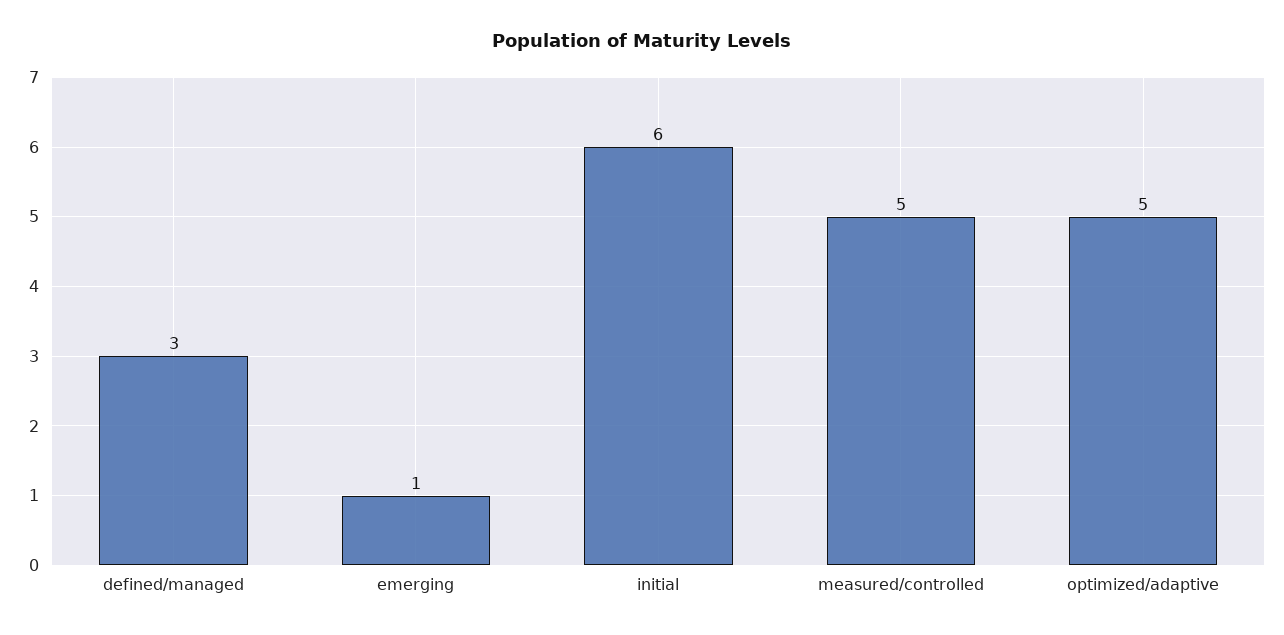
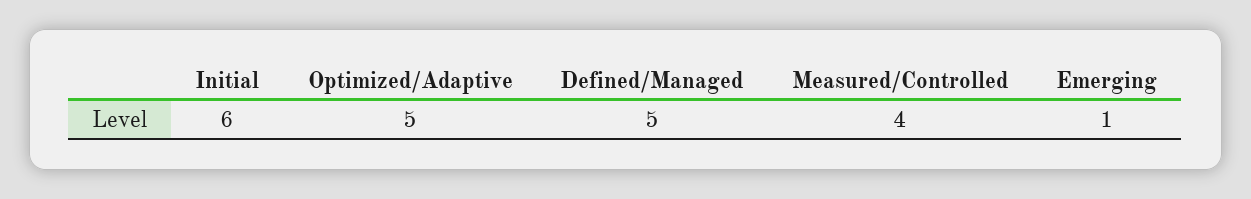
  {
-   "defined/managed": 3,
+   "defined/managed": 5,
    "emerging": 1,
    "initial": 6,
-   "measured/controlled": 5,
+   "measured/controlled": 4,
    "optimized/adaptive": 5
  }

